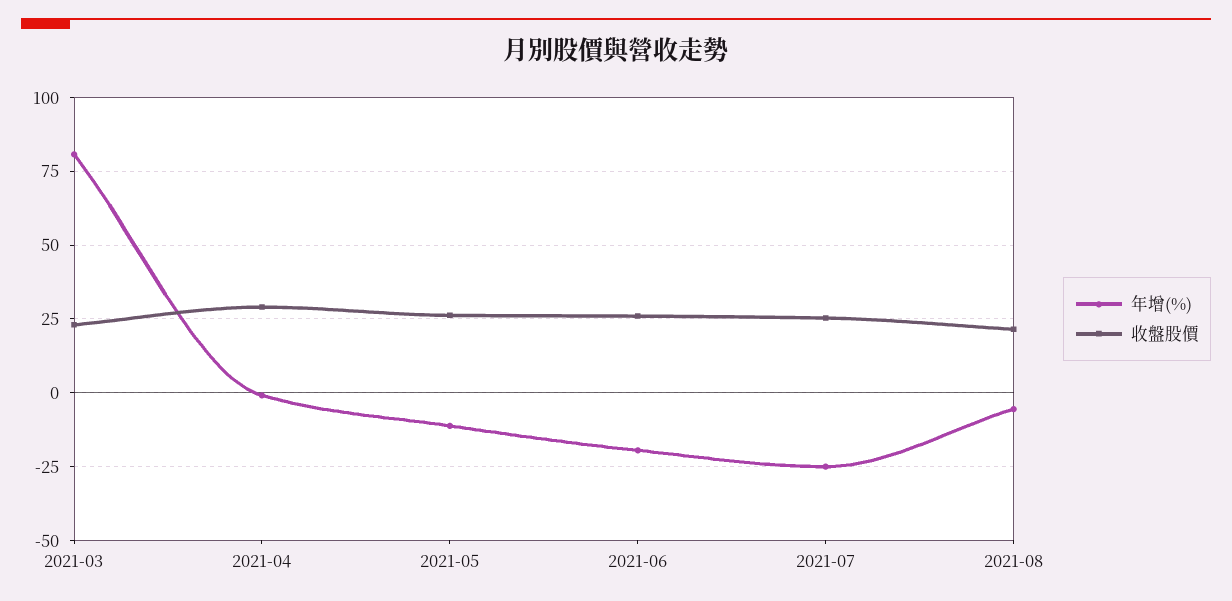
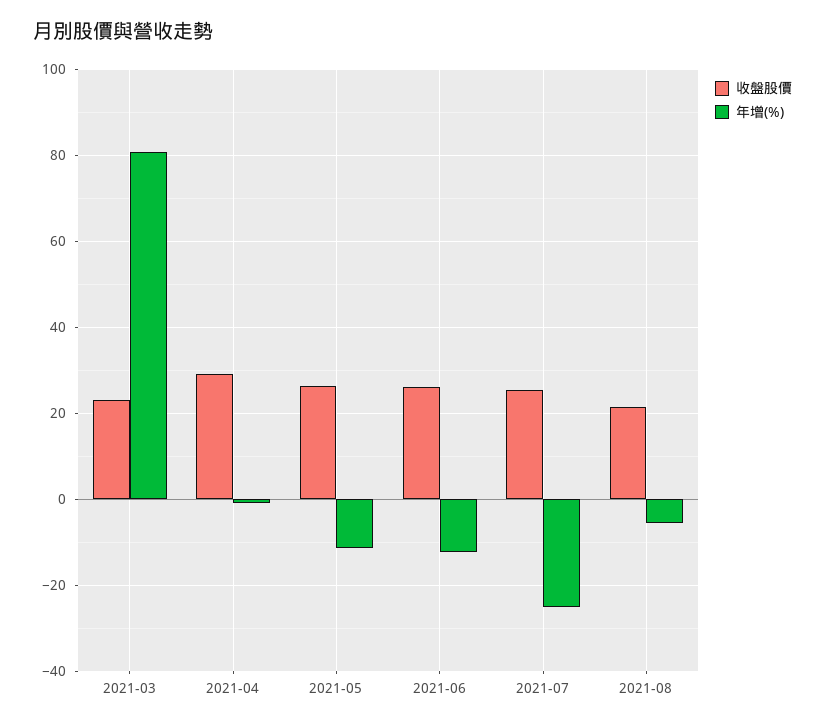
  {
    "年增(%)": {
      "2021-03": 80,
      "2021-04": 0,
      "2021-05": -12,
-     "2021-06": -20,
+     "2021-06": -12,
      "2021-07": -26,
      "2021-08": -6
    },
    "收盤股價": {
      "2021-03": 24,
      "2021-04": 30,
      "2021-05": 26,
      "2021-06": 26,
      "2021-07": 26,
      "2021-08": 22
    }
  }

